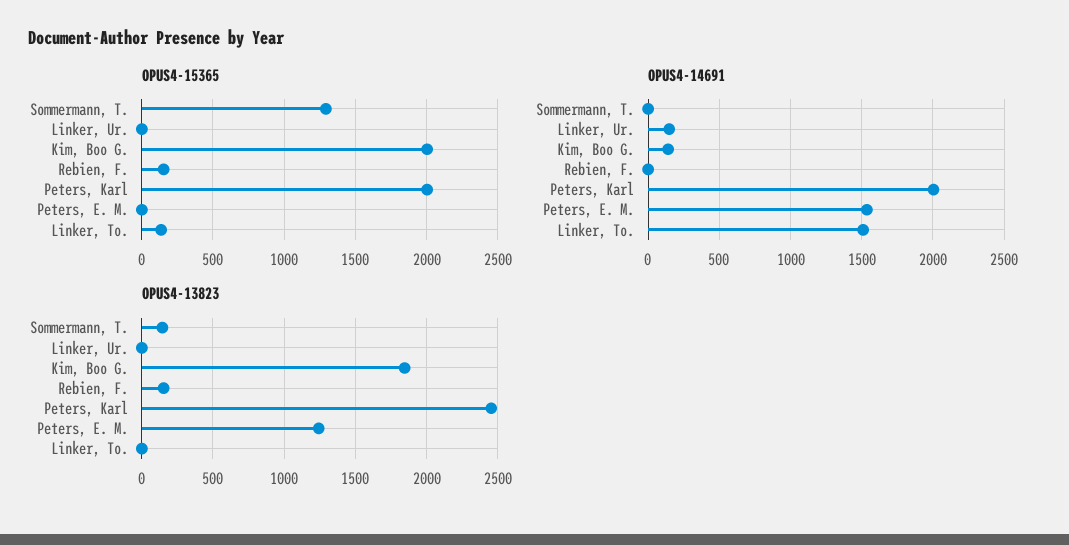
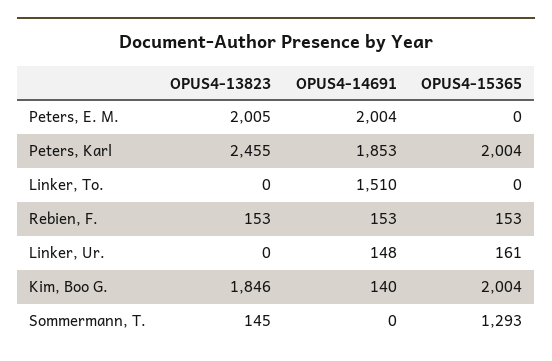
  {
    "OPUS4-15365": {
      "Sommermann, T.": 1293,
-     "Linker, Ur.": 0,
+     "Linker, Ur.": 161,
      "Kim, Boo G.": 2004,
      "Rebien, F.": 153,
      "Peters, Karl": 2004,
      "Peters, E. M.": 0,
-     "Linker, To.": 150
+     "Linker, To.": 0
    },
    "OPUS4-14691": {
      "Sommermann, T.": 0,
      "Linker, Ur.": 148,
      "Kim, Boo G.": 140,
-     "Rebien, F.": 0,
+     "Rebien, F.": 153,
-     "Peters, Karl": 2000,
+     "Peters, Karl": 1853,
-     "Peters, E. M.": 1550,
+     "Peters, E. M.": 2004,
      "Linker, To.": 1510
    },
    "OPUS4-13823": {
      "Sommermann, T.": 145,
      "Linker, Ur.": 0,
      "Kim, Boo G.": 1846,
      "Rebien, F.": 153,
      "Peters, Karl": 2455,
-     "Peters, E. M.": 1250,
+     "Peters, E. M.": 2005,
      "Linker, To.": 0
    }
  }

